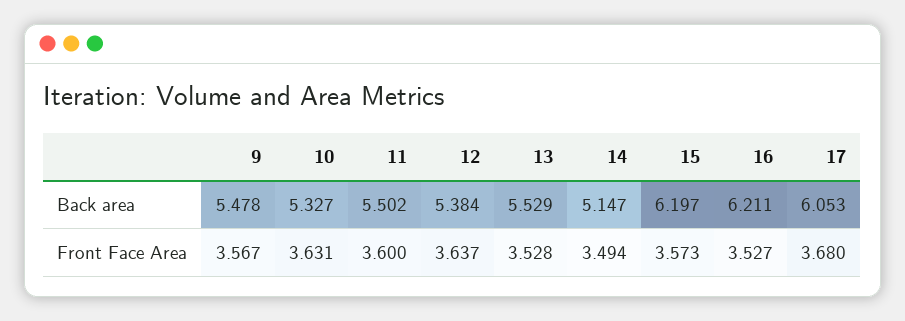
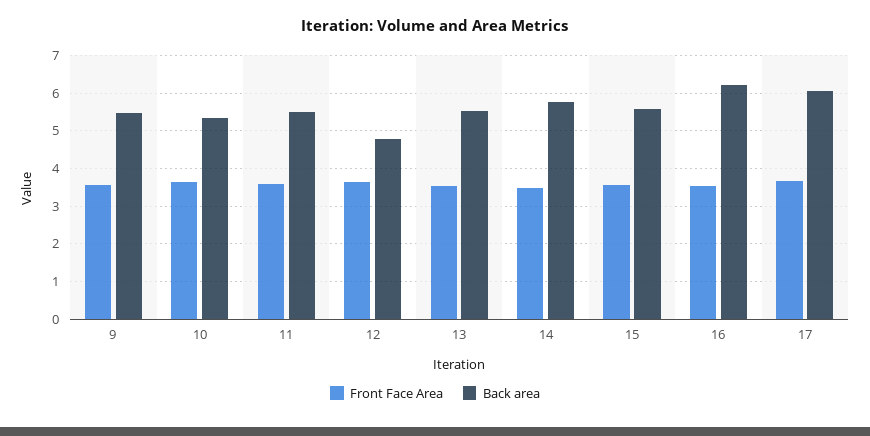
  {
    "Back area": {
      "9": 5.478,
      "10": 5.327,
      "11": 5.502,
-     "12": 5.384,
+     "12": 4.8,
      "13": 5.529,
-     "14": 5.147,
+     "14": 5.8,
-     "15": 6.197,
+     "15": 5.6,
      "16": 6.211,
      "17": 6.053
    },
    "Front Face Area": {
      "9": 3.567,
      "10": 3.631,
      "11": 3.6,
      "12": 3.637,
      "13": 3.528,
      "14": 3.494,
      "15": 3.573,
      "16": 3.527,
      "17": 3.68
    }
  }

